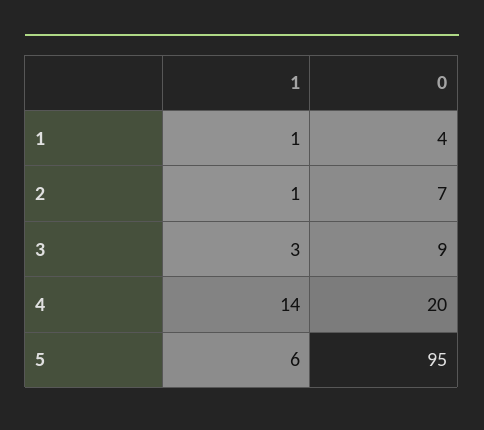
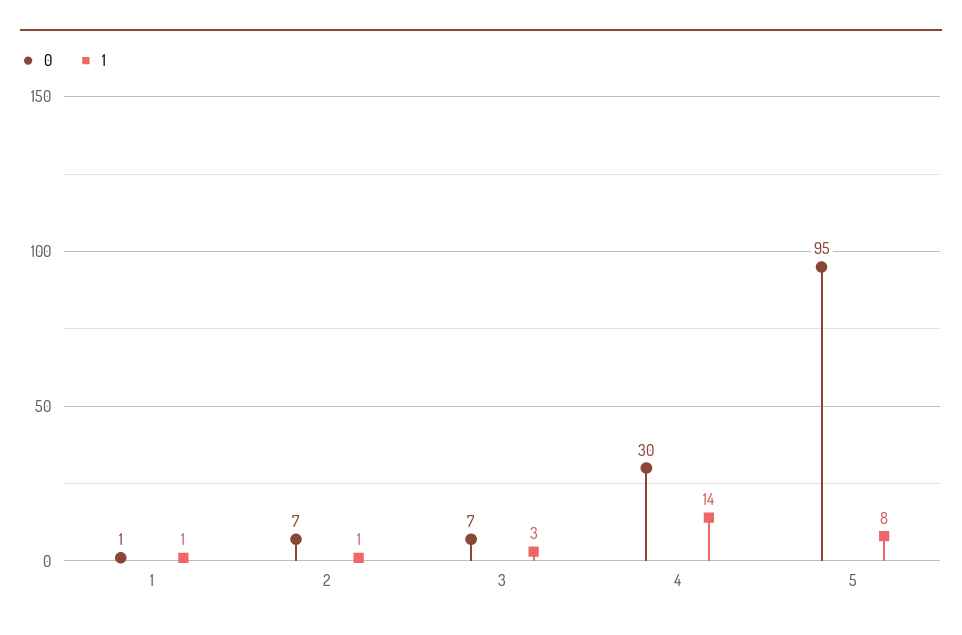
  {
    "1": {
      "1": 1,
      "2": 1,
      "3": 3,
      "4": 14,
-     "5": 6
+     "5": 8
    },
    "0": {
-     "1": 4,
+     "1": 1,
      "2": 7,
-     "3": 9,
+     "3": 7,
-     "4": 20,
+     "4": 30,
      "5": 95
    }
  }

